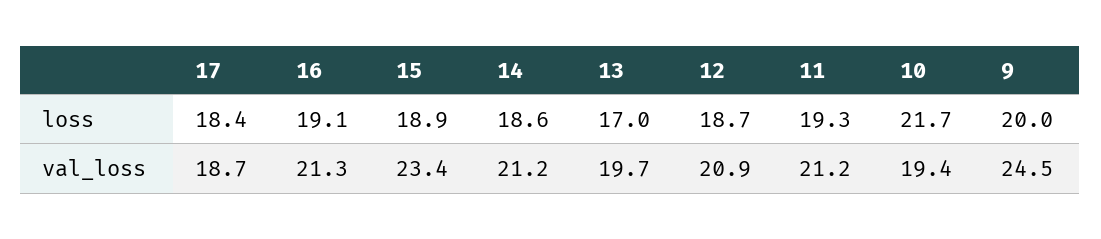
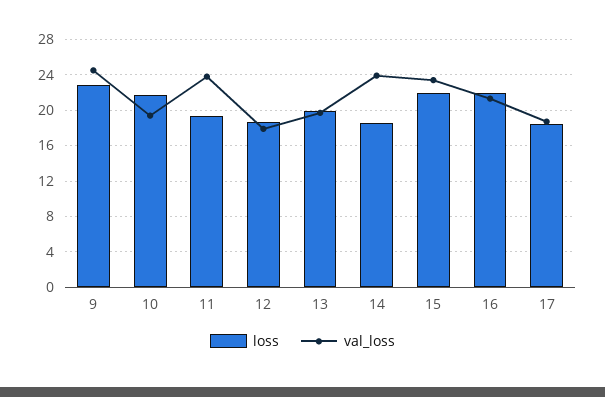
  {
    "loss": {
      "17": 18.4,
-     "16": 19.1,
+     "16": 22,
-     "15": 18.9,
+     "15": 22,
      "14": 18.6,
-     "13": 17,
+     "13": 20,
      "12": 18.7,
      "11": 19.3,
      "10": 21.7,
-     "9": 20
+     "9": 23
    },
    "val_loss": {
      "17": 18.7,
      "16": 21.3,
      "15": 23.4,
-     "14": 21.2,
+     "14": 24,
      "13": 19.7,
-     "12": 20.9,
+     "12": 18,
-     "11": 21.2,
+     "11": 24,
      "10": 19.4,
      "9": 24.5
    }
  }

